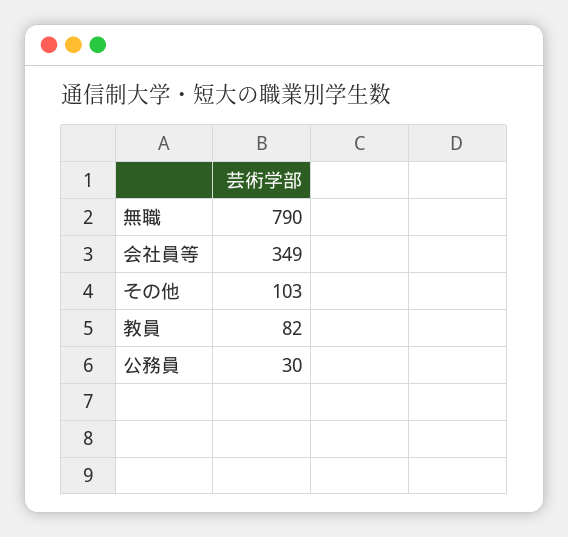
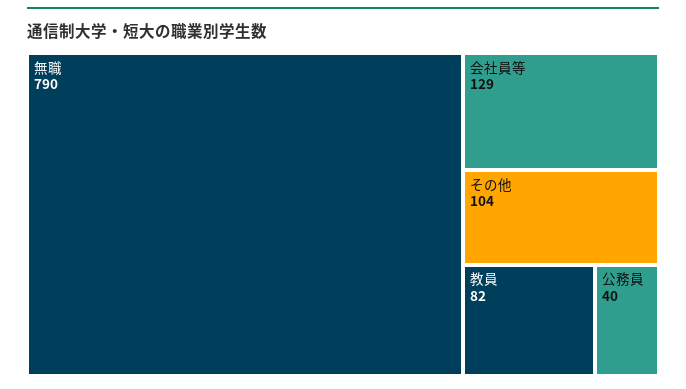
  {
    "無職": 790,
-   "会社員等": 349,
+   "会社員等": 129,
-   "その他": 103,
+   "その他": 104,
    "教員": 82,
-   "公務員": 30
+   "公務員": 40
  }

